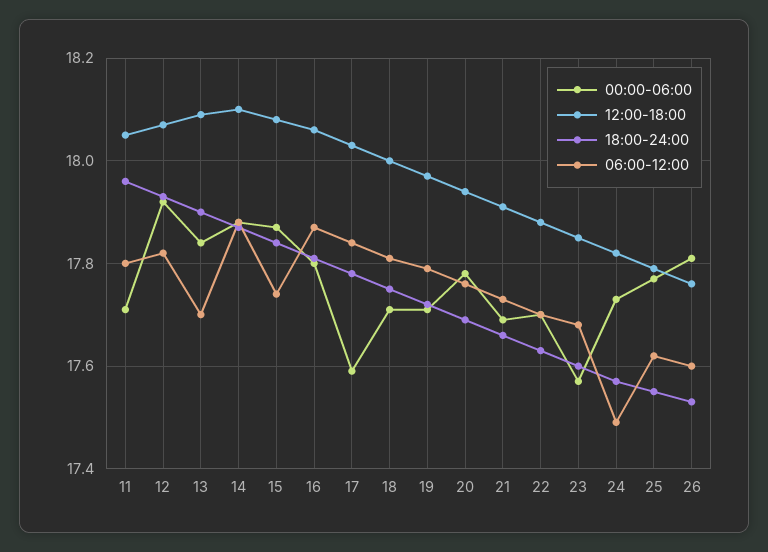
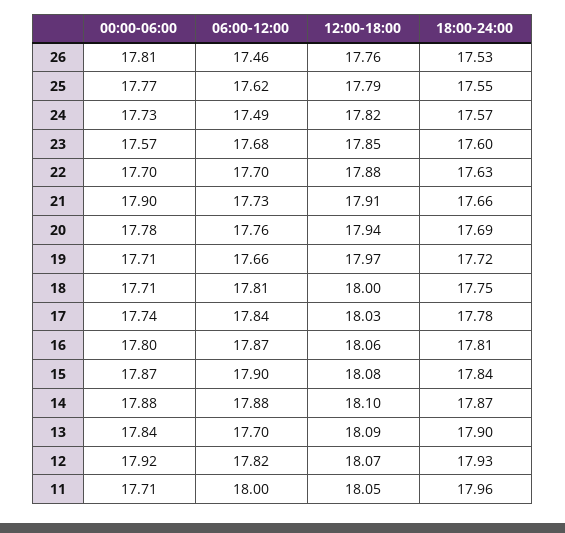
  {
    "00:00-06:00": {
      "11": 17.71,
      "12": 17.92,
      "13": 17.84,
      "14": 17.88,
      "15": 17.87,
      "16": 17.8,
-     "17": 17.6,
+     "17": 17.74,
      "18": 17.71,
      "19": 17.71,
      "20": 17.78,
-     "21": 17.7,
+     "21": 17.9,
      "22": 17.7,
      "23": 17.57,
      "24": 17.73,
      "25": 17.77,
      "26": 17.81
    },
    "12:00-18:00": {
      "11": 18.05,
      "12": 18.07,
      "13": 18.09,
      "14": 18.1,
      "15": 18.08,
      "16": 18.06,
      "17": 18.03,
      "18": 18,
      "19": 17.97,
      "20": 17.94,
      "21": 17.91,
      "22": 17.88,
      "23": 17.85,
      "24": 17.82,
      "25": 17.79,
      "26": 17.76
    },
    "18:00-24:00": {
      "11": 17.96,
      "12": 17.93,
      "13": 17.9,
      "14": 17.87,
      "15": 17.84,
      "16": 17.81,
      "17": 17.78,
      "18": 17.75,
      "19": 17.72,
      "20": 17.69,
      "21": 17.66,
      "22": 17.63,
      "23": 17.6,
      "24": 17.57,
      "25": 17.55,
      "26": 17.53
    },
    "06:00-12:00": {
-     "11": 17.8,
+     "11": 18,
      "12": 17.82,
      "13": 17.7,
      "14": 17.88,
-     "15": 17.75,
+     "15": 17.9,
      "16": 17.87,
      "17": 17.84,
      "18": 17.81,
-     "19": 17.8,
+     "19": 17.66,
      "20": 17.76,
      "21": 17.73,
      "22": 17.7,
      "23": 17.68,
      "24": 17.49,
      "25": 17.62,
-     "26": 17.6
+     "26": 17.46
    }
  }

